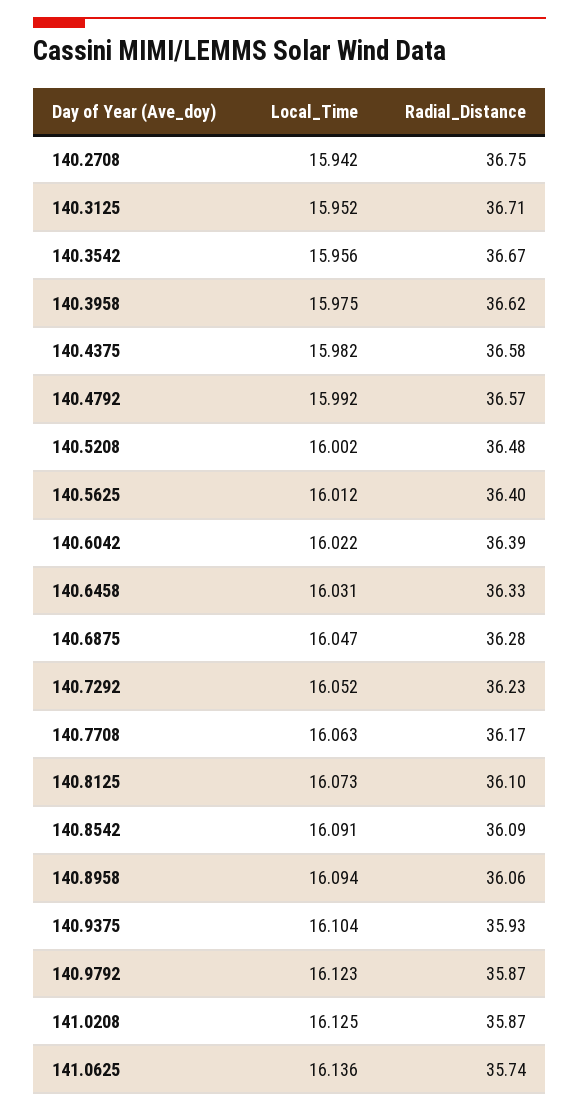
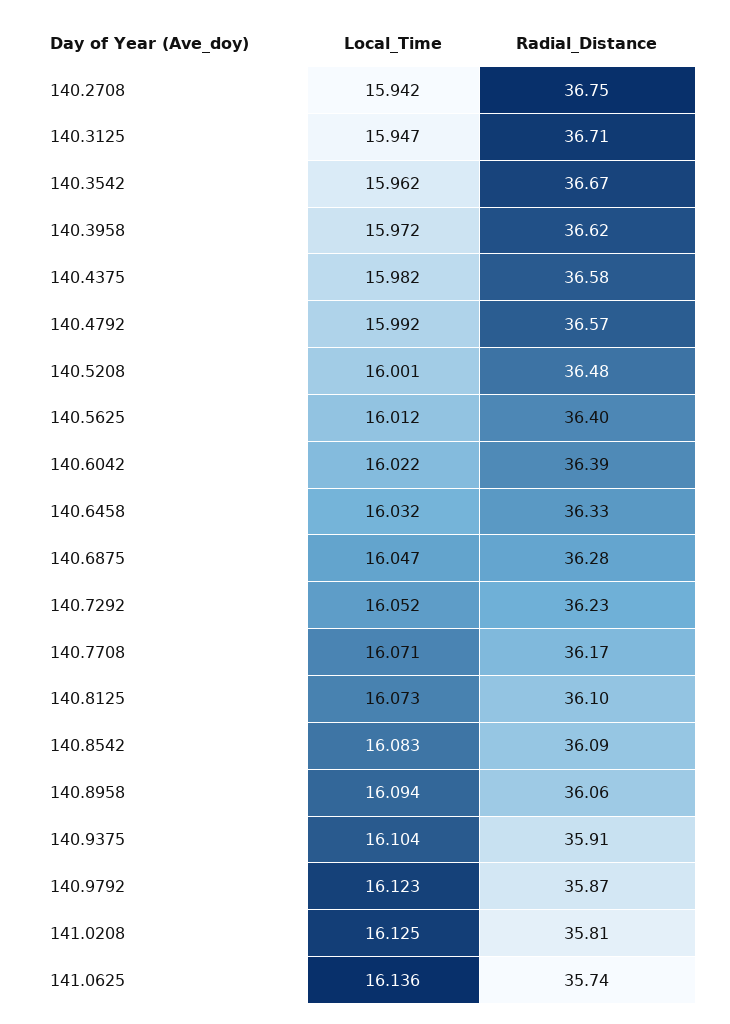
  {
    "Local_Time": {
      "140.2708": 15.942,
-     "140.3125": 15.952,
+     "140.3125": 15.947,
-     "140.3542": 15.956,
+     "140.3542": 15.962,
-     "140.3958": 15.975,
+     "140.3958": 15.972,
      "140.4375": 15.982,
      "140.4792": 15.992,
-     "140.5208": 16.002,
+     "140.5208": 16.001,
      "140.5625": 16.012,
      "140.6042": 16.022,
-     "140.6458": 16.031,
+     "140.6458": 16.032,
      "140.6875": 16.047,
      "140.7292": 16.052,
-     "140.7708": 16.063,
+     "140.7708": 16.071,
      "140.8125": 16.073,
-     "140.8542": 16.091,
+     "140.8542": 16.083,
      "140.8958": 16.094,
      "140.9375": 16.104,
      "140.9792": 16.123,
      "141.0208": 16.125,
      "141.0625": 16.136
    },
    "Radial_Distance": {
      "140.2708": 36.75,
      "140.3125": 36.71,
      "140.3542": 36.67,
      "140.3958": 36.62,
      "140.4375": 36.58,
      "140.4792": 36.57,
      "140.5208": 36.48,
      "140.5625": 36.4,
      "140.6042": 36.39,
      "140.6458": 36.33,
      "140.6875": 36.28,
      "140.7292": 36.23,
      "140.7708": 36.17,
      "140.8125": 36.1,
      "140.8542": 36.09,
      "140.8958": 36.06,
-     "140.9375": 35.93,
+     "140.9375": 35.91,
      "140.9792": 35.87,
-     "141.0208": 35.87,
+     "141.0208": 35.81,
      "141.0625": 35.74
    }
  }

